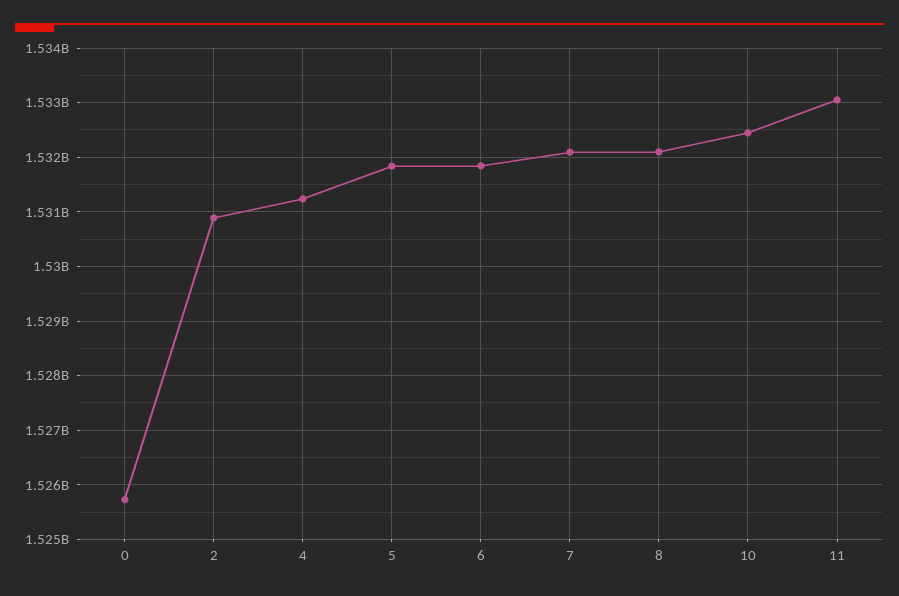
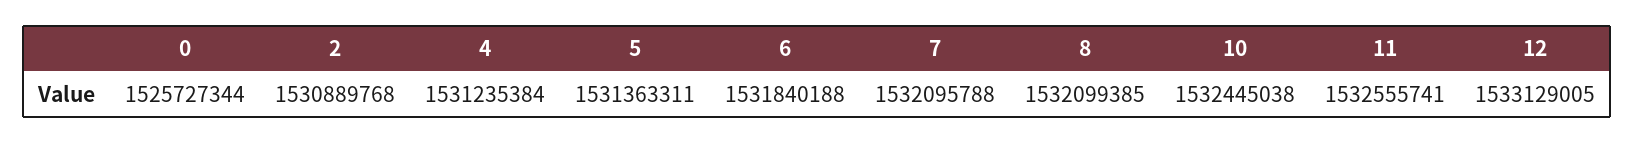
  {
    "0": 1525727344,
    "2": 1530889768,
    "4": 1531235384,
-   "5": 1531800000,
+   "5": 1531363311,
    "6": 1531840188,
    "7": 1532095788,
    "8": 1532099385,
    "10": 1532445038,
-   "11": 1533000000
+   "11": 1532555741,
+   "12": 1533129005
  }

